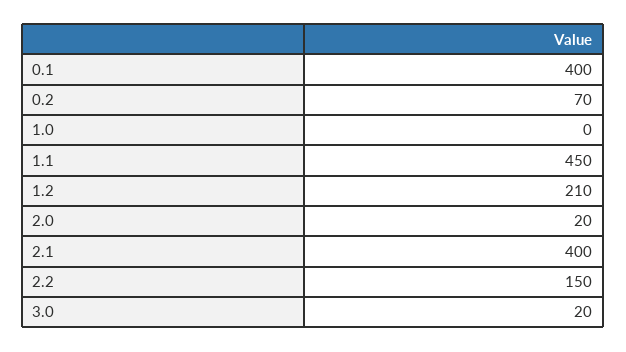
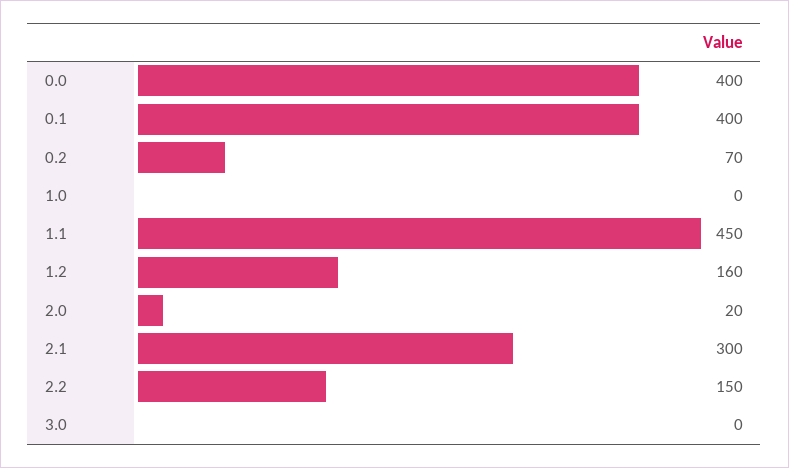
  {
    "0.1": 400,
    "0.2": 70,
    "1.0": 0,
    "1.1": 450,
-   "1.2": 210,
+   "1.2": 160,
    "2.0": 20,
-   "2.1": 400,
+   "2.1": 300,
    "2.2": 150,
-   "3.0": 20
+   "3.0": 0,
+   "0.0": 400
  }

